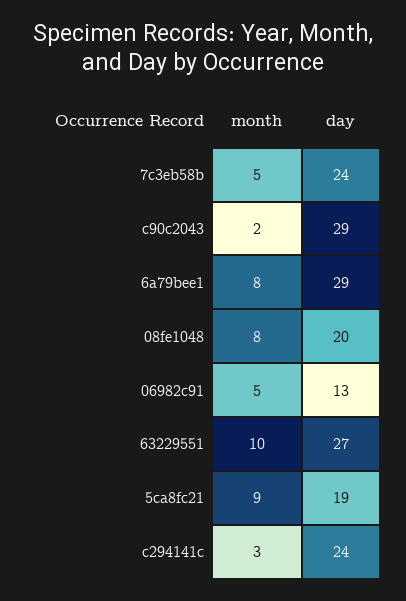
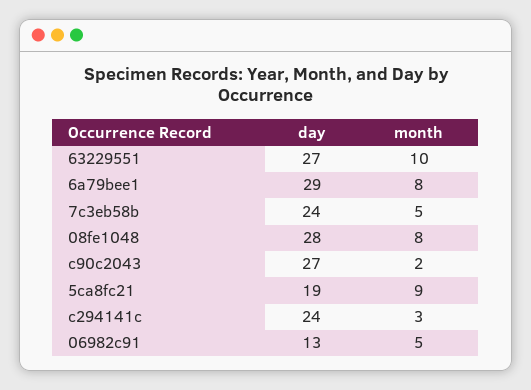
  {
    "month": {
      "7c3eb58b": 5,
      "c90c2043": 2,
      "6a79bee1": 8,
      "08fe1048": 8,
      "06982c91": 5,
      "63229551": 10,
      "5ca8fc21": 9,
      "c294141c": 3
    },
    "day": {
      "7c3eb58b": 24,
-     "c90c2043": 29,
+     "c90c2043": 27,
      "6a79bee1": 29,
-     "08fe1048": 20,
+     "08fe1048": 28,
      "06982c91": 13,
      "63229551": 27,
      "5ca8fc21": 19,
      "c294141c": 24
    }
  }

